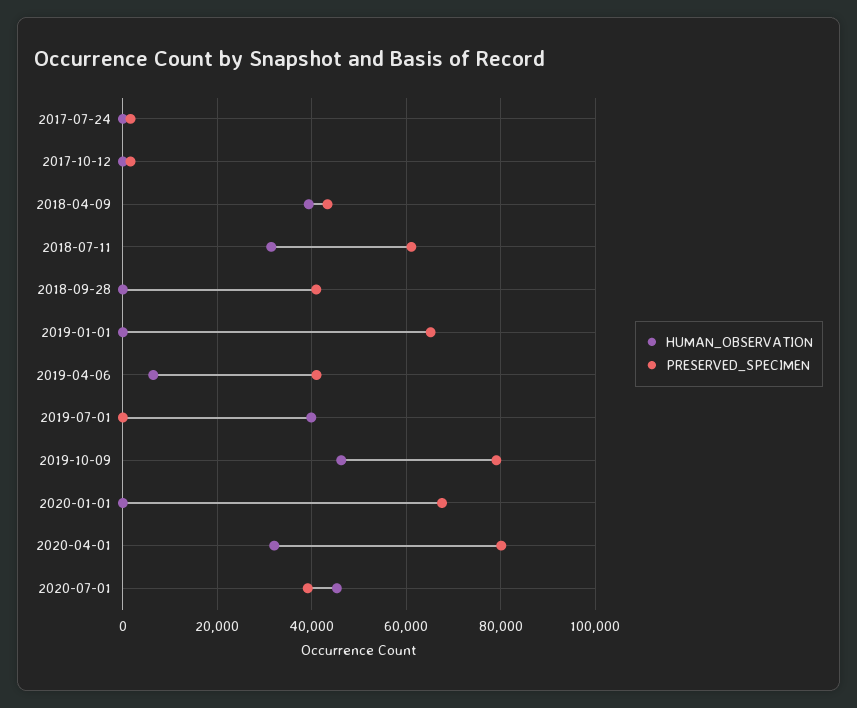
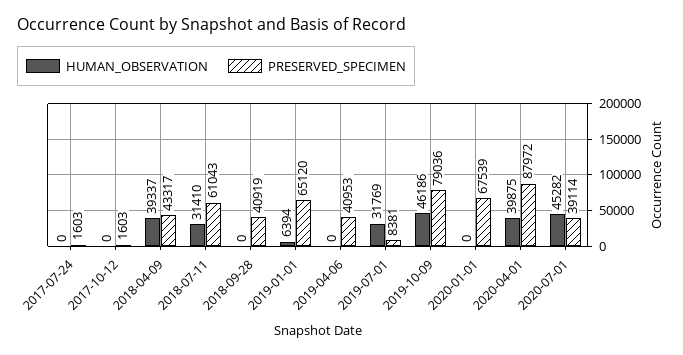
  {
    "HUMAN_OBSERVATION": {
      "2017-07-24": 0,
      "2017-10-12": 0,
      "2018-04-09": 39337,
      "2018-07-11": 31410,
      "2018-09-28": 0,
-     "2019-01-01": 0,
+     "2019-01-01": 6394,
-     "2019-04-06": 6000,
+     "2019-04-06": 0,
-     "2019-07-01": 40000,
+     "2019-07-01": 31769,
      "2019-10-09": 46186,
      "2020-01-01": 0,
-     "2020-04-01": 32000,
+     "2020-04-01": 39875,
      "2020-07-01": 45282
    },
    "PRESERVED_SPECIMEN": {
      "2017-07-24": 1603,
      "2017-10-12": 1603,
      "2018-04-09": 43317,
      "2018-07-11": 61043,
      "2018-09-28": 40919,
      "2019-01-01": 65120,
      "2019-04-06": 40953,
-     "2019-07-01": 0,
+     "2019-07-01": 8381,
      "2019-10-09": 79036,
      "2020-01-01": 67539,
-     "2020-04-01": 80000,
+     "2020-04-01": 87972,
      "2020-07-01": 39114
    }
  }

